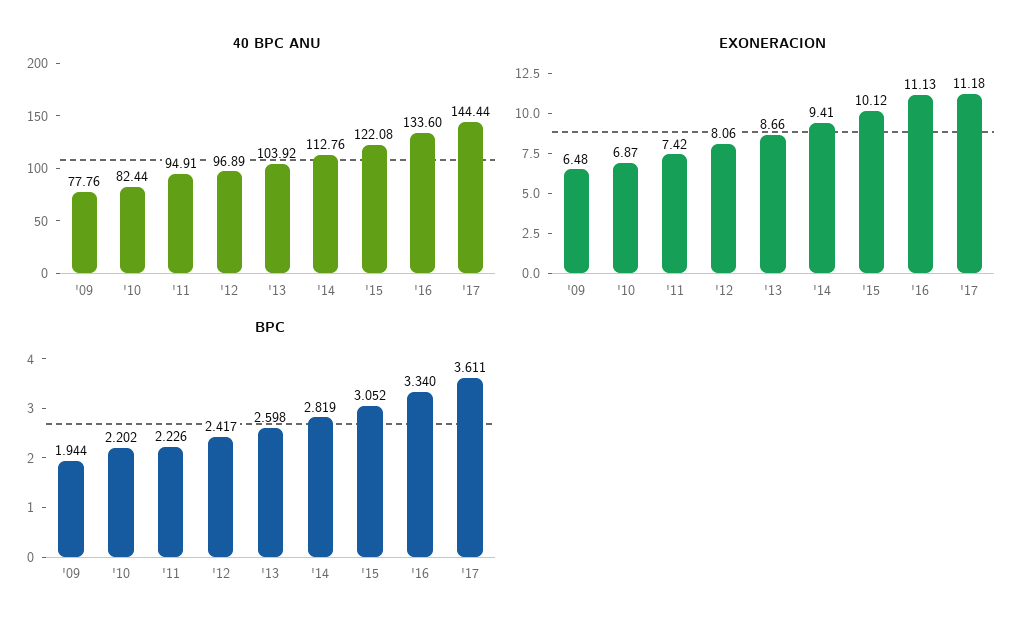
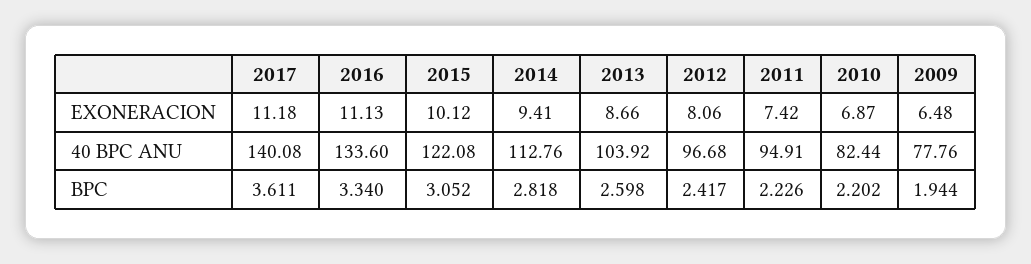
  {
    "40 BPC ANU": {
      "'09": 77.76,
      "'10": 82.44,
      "'11": 94.91,
-     "'12": 96.89,
+     "'12": 96.68,
      "'13": 103.92,
      "'14": 112.76,
      "'15": 122.08,
      "'16": 133.6,
-     "'17": 144.44
+     "'17": 140.08
    },
    "EXONERACION": {
      "'09": 6.48,
      "'10": 6.87,
      "'11": 7.42,
      "'12": 8.06,
      "'13": 8.66,
      "'14": 9.41,
      "'15": 10.12,
      "'16": 11.13,
      "'17": 11.18
    },
    "BPC": {
      "'09": 1.944,
      "'10": 2.202,
      "'11": 2.226,
      "'12": 2.417,
      "'13": 2.598,
-     "'14": 2.819,
+     "'14": 2.818,
      "'15": 3.052,
      "'16": 3.34,
      "'17": 3.611
    }
  }

